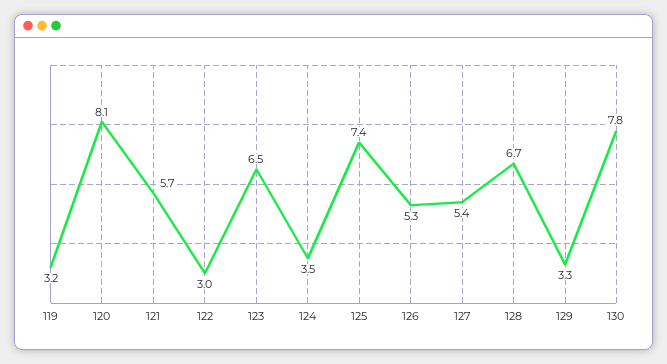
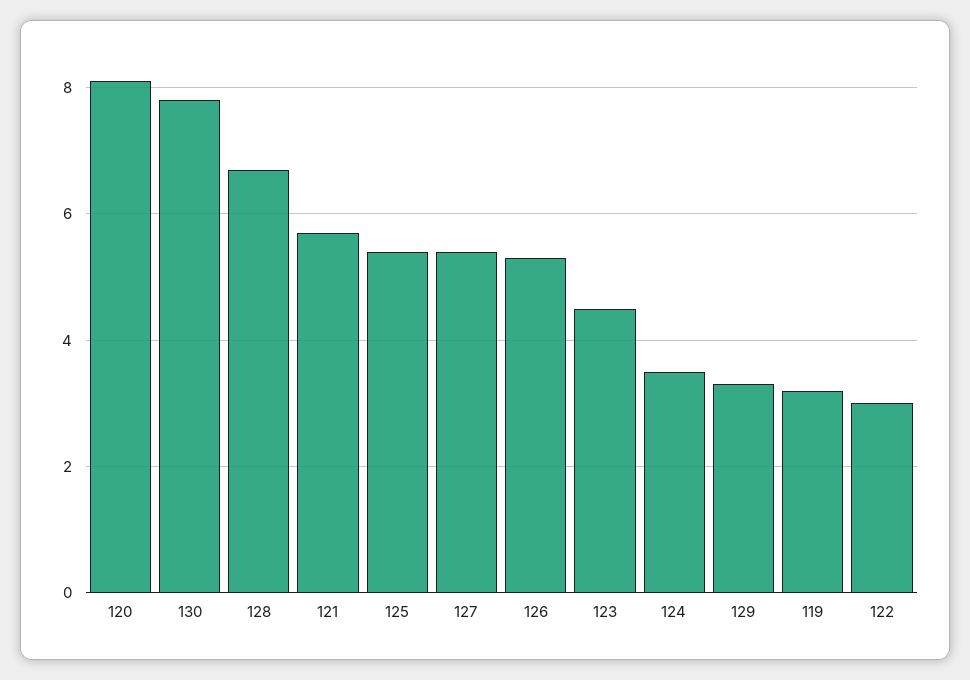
  {
    "119": 3.2,
    "120": 8.1,
    "121": 5.7,
    "122": 3,
-   "123": 6.5,
+   "123": 4.5,
    "124": 3.5,
-   "125": 7.4,
+   "125": 5.5,
    "126": 5.3,
    "127": 5.4,
    "128": 6.7,
    "129": 3.3,
    "130": 7.8
  }

